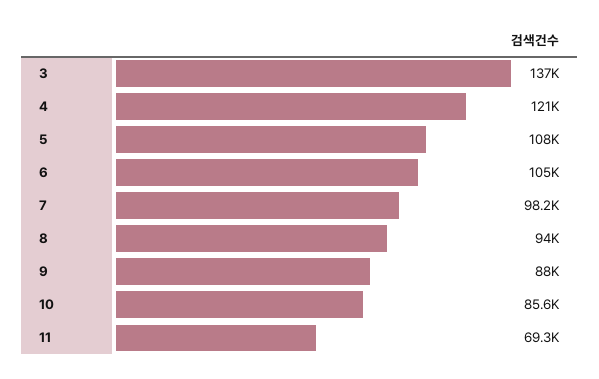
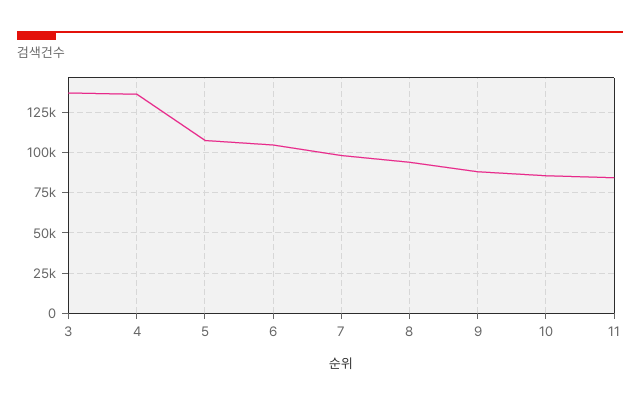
  {
    "3": 137000,
-   "4": 121000,
+   "4": 135000,
    "5": 108000,
    "6": 105000,
    "7": 98200,
    "8": 94000,
    "9": 88000,
    "10": 85600,
-   "11": 69300
+   "11": 85000
  }

